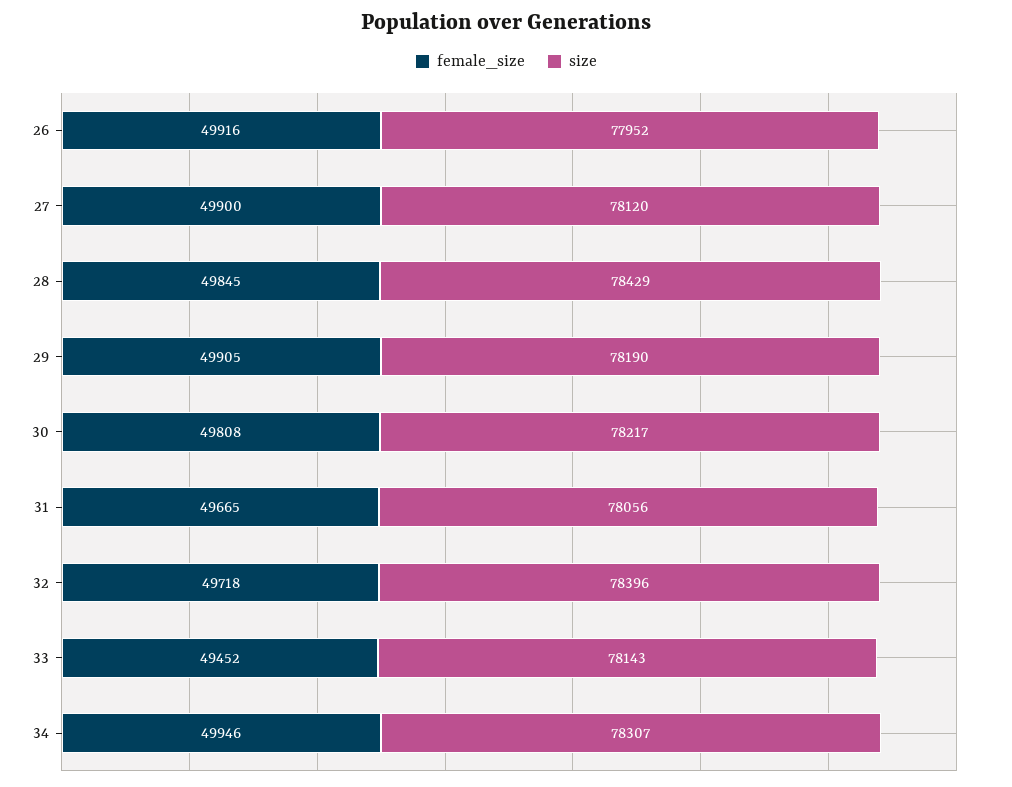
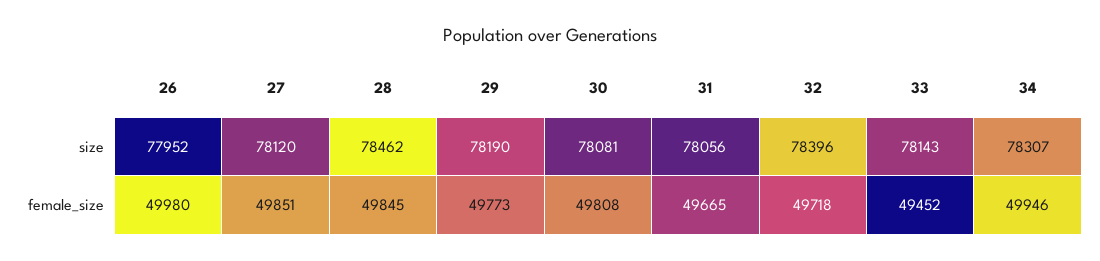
  {
    "female_size": {
-     "26": 49916,
+     "26": 49980,
-     "27": 49900,
+     "27": 49851,
      "28": 49845,
-     "29": 49905,
+     "29": 49773,
      "30": 49808,
      "31": 49665,
      "32": 49718,
      "33": 49452,
      "34": 49946
    },
    "size": {
      "26": 77952,
      "27": 78120,
-     "28": 78429,
+     "28": 78462,
      "29": 78190,
-     "30": 78217,
+     "30": 78081,
      "31": 78056,
      "32": 78396,
      "33": 78143,
      "34": 78307
    }
  }

